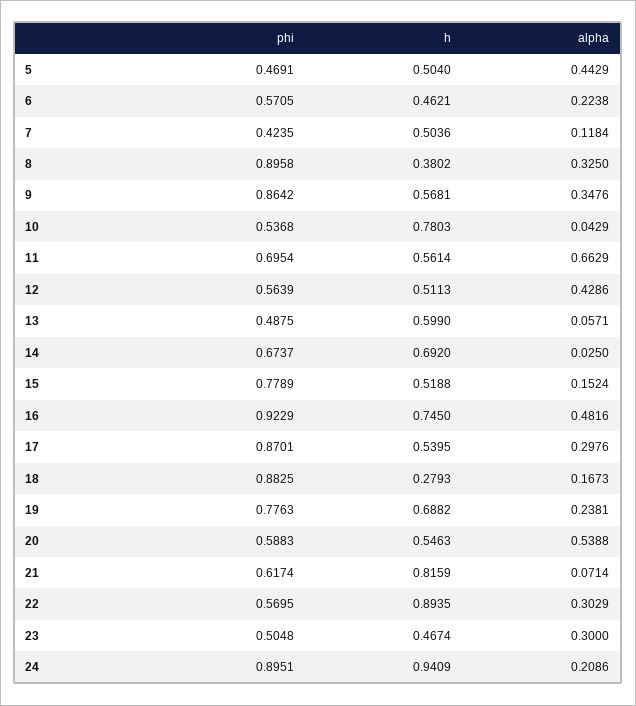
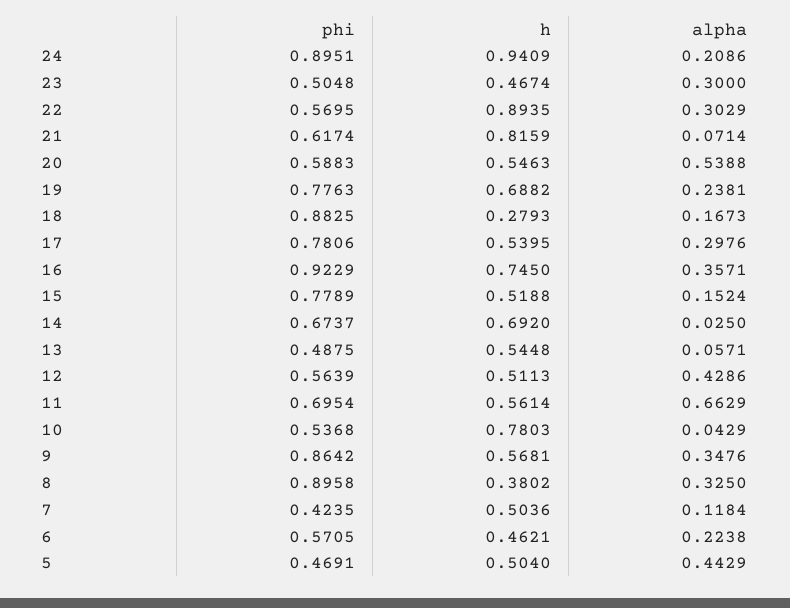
  {
    "phi": {
      "5": 0.4691,
      "6": 0.5705,
      "7": 0.4235,
      "8": 0.8958,
      "9": 0.8642,
      "10": 0.5368,
      "11": 0.6954,
      "12": 0.5639,
      "13": 0.4875,
      "14": 0.6737,
      "15": 0.7789,
      "16": 0.9229,
-     "17": 0.8701,
+     "17": 0.7806,
      "18": 0.8825,
      "19": 0.7763,
      "20": 0.5883,
      "21": 0.6174,
      "22": 0.5695,
      "23": 0.5048,
      "24": 0.8951
    },
    "h": {
      "5": 0.504,
      "6": 0.4621,
      "7": 0.5036,
      "8": 0.3802,
      "9": 0.5681,
      "10": 0.7803,
      "11": 0.5614,
      "12": 0.5113,
-     "13": 0.599,
+     "13": 0.5448,
      "14": 0.692,
      "15": 0.5188,
      "16": 0.745,
      "17": 0.5395,
      "18": 0.2793,
      "19": 0.6882,
      "20": 0.5463,
      "21": 0.8159,
      "22": 0.8935,
      "23": 0.4674,
      "24": 0.9409
    },
    "alpha": {
      "5": 0.4429,
      "6": 0.2238,
      "7": 0.1184,
      "8": 0.325,
      "9": 0.3476,
      "10": 0.0429,
      "11": 0.6629,
      "12": 0.4286,
      "13": 0.0571,
      "14": 0.025,
      "15": 0.1524,
-     "16": 0.4816,
+     "16": 0.3571,
      "17": 0.2976,
      "18": 0.1673,
      "19": 0.2381,
      "20": 0.5388,
      "21": 0.0714,
      "22": 0.3029,
      "23": 0.3,
      "24": 0.2086
    }
  }

